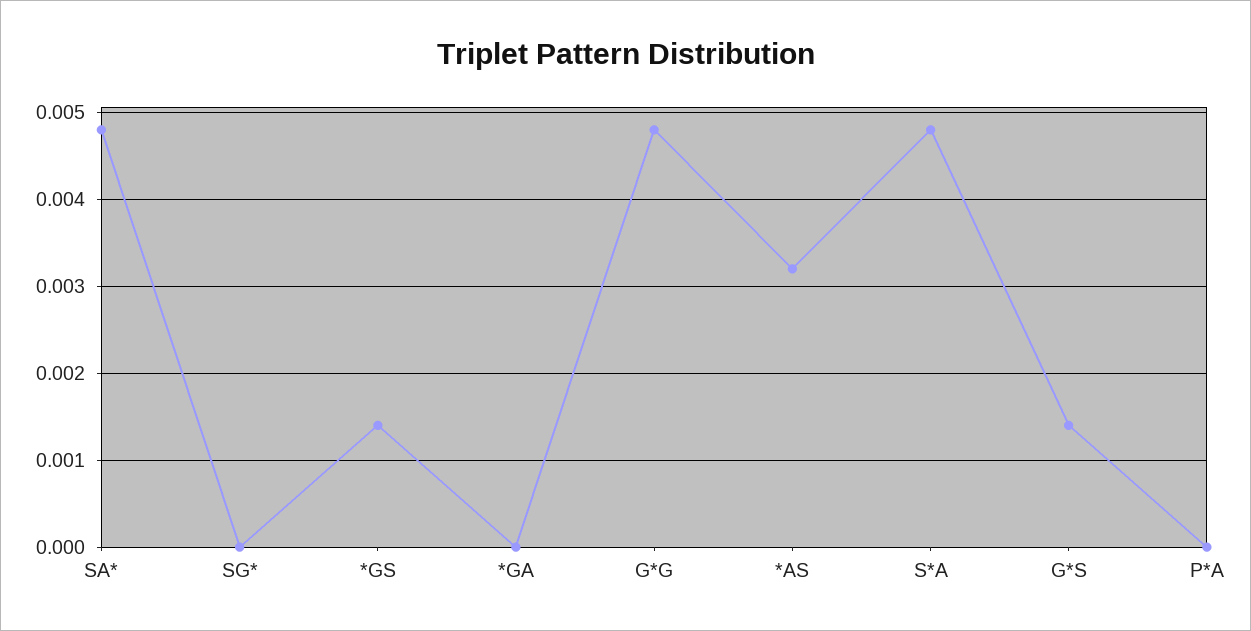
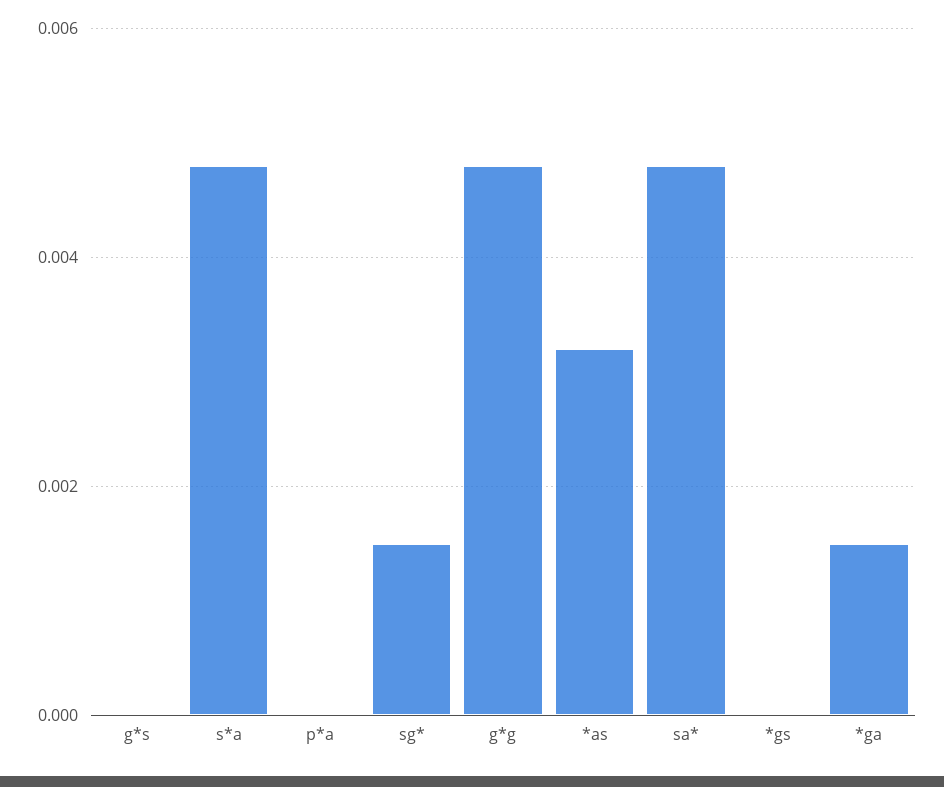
  {
    "SA*": 0.0048,
-   "SG*": 0,
+   "SG*": 0.0015,
-   "*GS": 0.0014,
+   "*GS": 0,
-   "*GA": 0,
+   "*GA": 0.0015,
    "G*G": 0.0048,
    "*AS": 0.0032,
    "S*A": 0.0048,
-   "G*S": 0.0014,
+   "G*S": 0,
    "P*A": 0
  }

